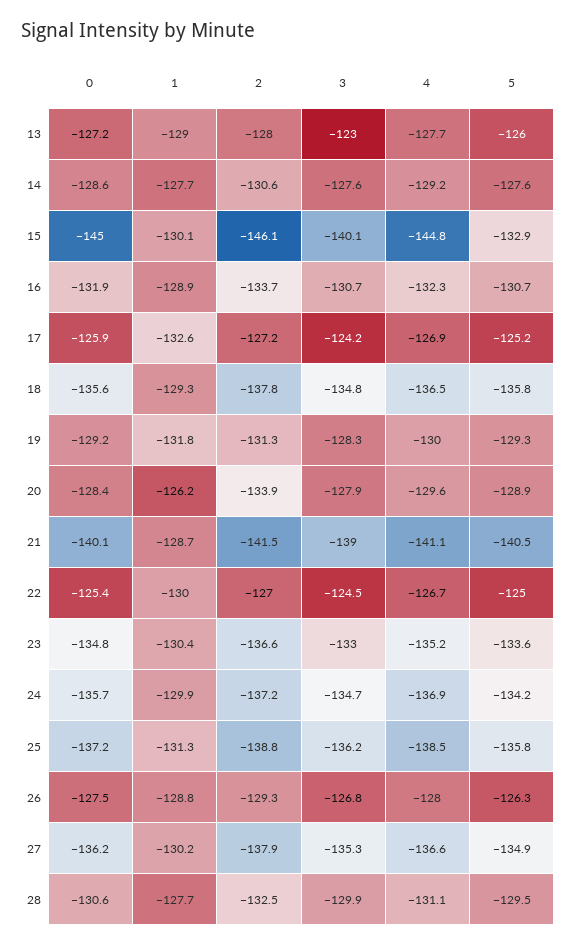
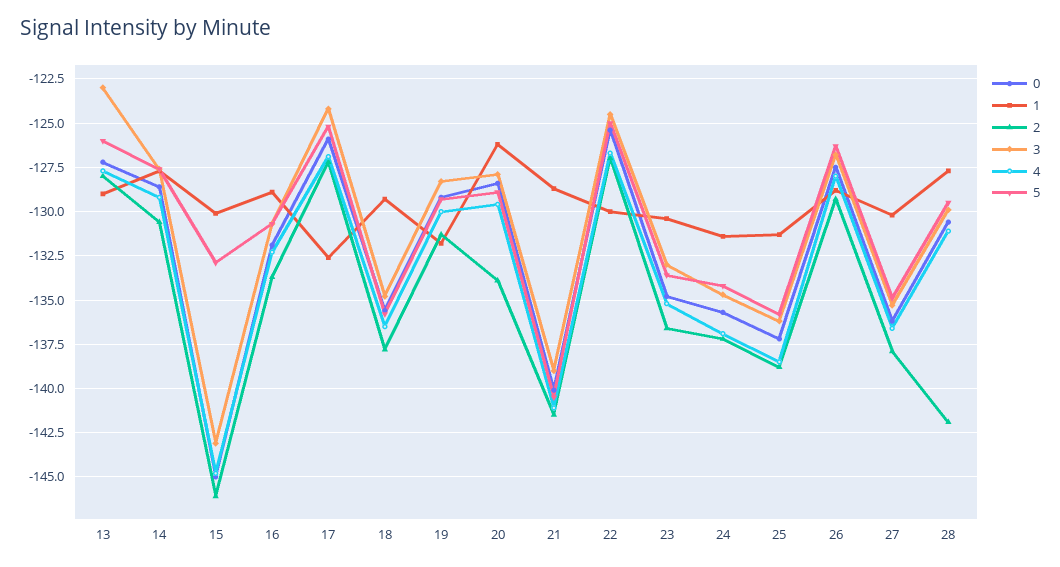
  {
    "0": {
      "13": -127.2,
      "14": -128.6,
      "15": -145,
      "16": -131.9,
      "17": -125.9,
      "18": -135.6,
      "19": -129.2,
      "20": -128.4,
      "21": -140.1,
      "22": -125.4,
      "23": -134.8,
      "24": -135.7,
      "25": -137.2,
      "26": -127.5,
      "27": -136.2,
      "28": -130.6
    },
    "1": {
      "13": -129,
      "14": -127.7,
      "15": -130.1,
      "16": -128.9,
      "17": -132.6,
      "18": -129.3,
      "19": -131.8,
      "20": -126.2,
      "21": -128.7,
      "22": -130,
      "23": -130.4,
-     "24": -129.9,
+     "24": -131.5,
      "25": -131.3,
      "26": -128.8,
      "27": -130.2,
      "28": -127.7
    },
    "2": {
      "13": -128,
      "14": -130.6,
      "15": -146.1,
      "16": -133.7,
      "17": -127.2,
      "18": -137.8,
      "19": -131.3,
      "20": -133.9,
      "21": -141.5,
      "22": -127,
      "23": -136.6,
      "24": -137.2,
      "25": -138.8,
      "26": -129.3,
      "27": -137.9,
-     "28": -132.5
+     "28": -142
    },
    "3": {
      "13": -123,
      "14": -127.6,
-     "15": -140.1,
+     "15": -143,
      "16": -130.7,
      "17": -124.2,
      "18": -134.8,
      "19": -128.3,
      "20": -127.9,
      "21": -139,
      "22": -124.5,
      "23": -133,
      "24": -134.7,
      "25": -136.2,
      "26": -126.8,
      "27": -135.3,
      "28": -129.9
    },
    "4": {
      "13": -127.7,
      "14": -129.2,
      "15": -144.8,
      "16": -132.3,
      "17": -126.9,
      "18": -136.5,
      "19": -130,
      "20": -129.6,
      "21": -141.1,
      "22": -126.7,
      "23": -135.2,
      "24": -136.9,
      "25": -138.5,
      "26": -128,
      "27": -136.6,
      "28": -131.1
    },
    "5": {
      "13": -126,
      "14": -127.6,
      "15": -132.9,
      "16": -130.7,
      "17": -125.2,
      "18": -135.8,
      "19": -129.3,
      "20": -128.9,
      "21": -140.5,
      "22": -125,
      "23": -133.6,
      "24": -134.2,
      "25": -135.8,
      "26": -126.3,
      "27": -134.9,
      "28": -129.5
    }
  }

